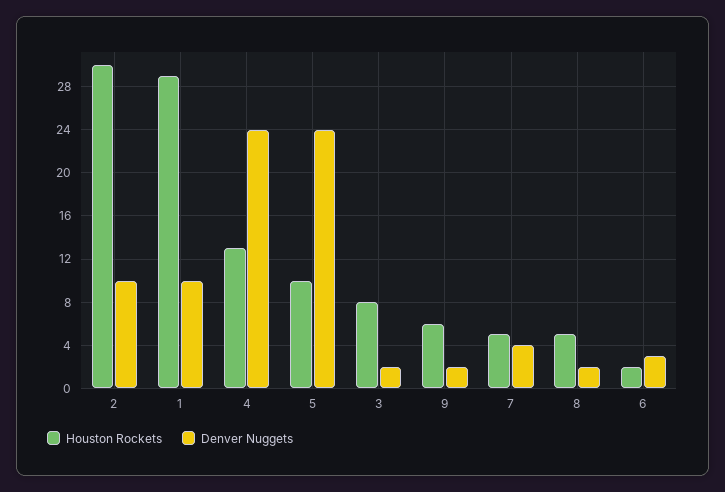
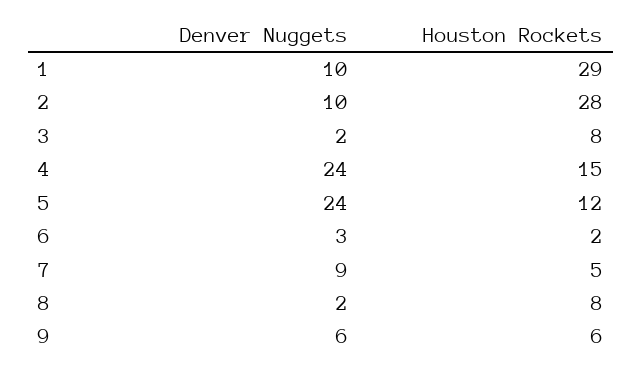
  {
    "Houston Rockets": {
-     "2": 30,
+     "2": 28,
      "1": 29,
-     "4": 13,
+     "4": 15,
-     "5": 10,
+     "5": 12,
      "3": 8,
      "9": 6,
      "7": 5,
-     "8": 5,
+     "8": 8,
      "6": 2
    },
    "Denver Nuggets": {
      "2": 10,
      "1": 10,
      "4": 24,
      "5": 24,
      "3": 2,
-     "9": 2,
+     "9": 6,
-     "7": 4,
+     "7": 9,
      "8": 2,
      "6": 3
    }
  }

